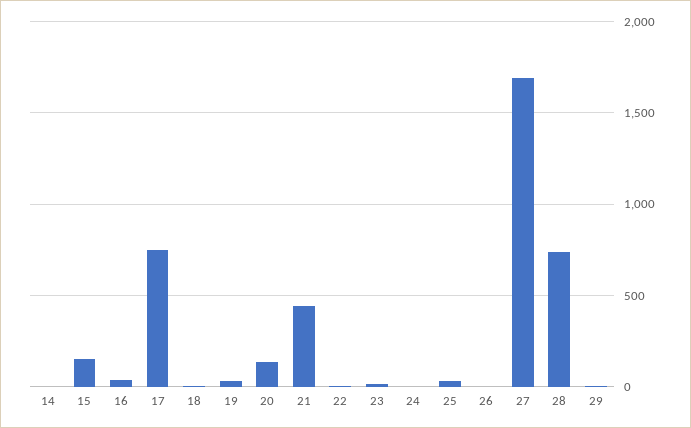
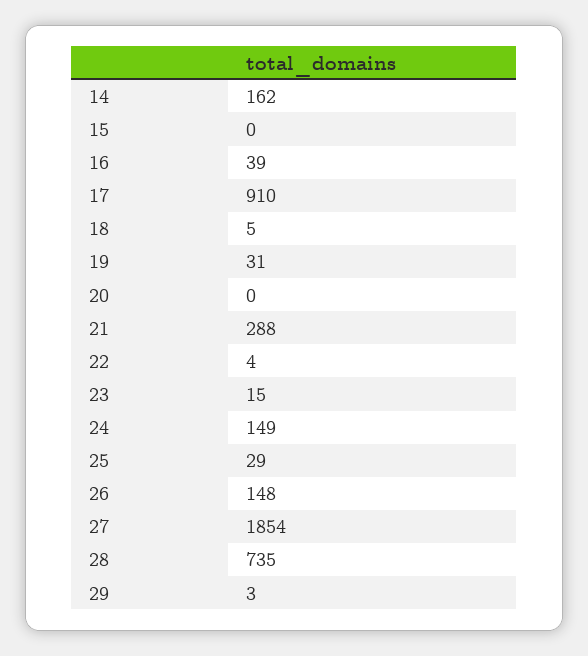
  {
-   "14": 0,
+   "14": 162,
-   "15": 150,
+   "15": 0,
    "16": 39,
-   "17": 750,
+   "17": 910,
    "18": 5,
    "19": 31,
-   "20": 150,
+   "20": 0,
-   "21": 450,
+   "21": 288,
    "22": 4,
    "23": 15,
-   "24": 0,
+   "24": 149,
    "25": 29,
-   "26": 0,
+   "26": 148,
-   "27": 1700,
+   "27": 1854,
    "28": 735,
    "29": 3
  }

